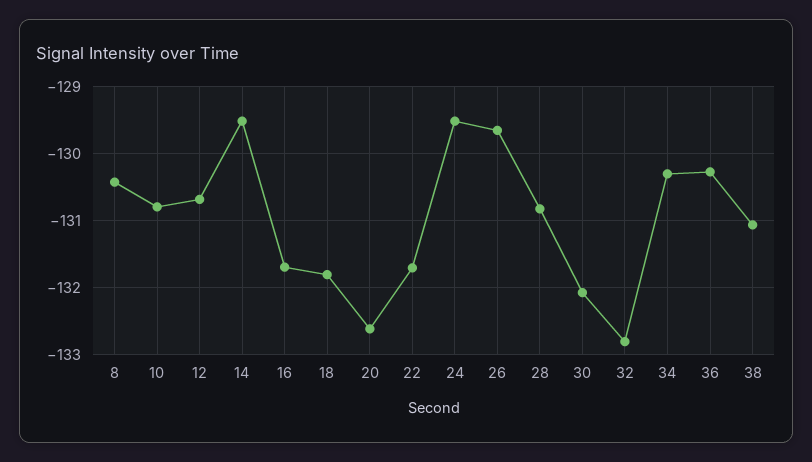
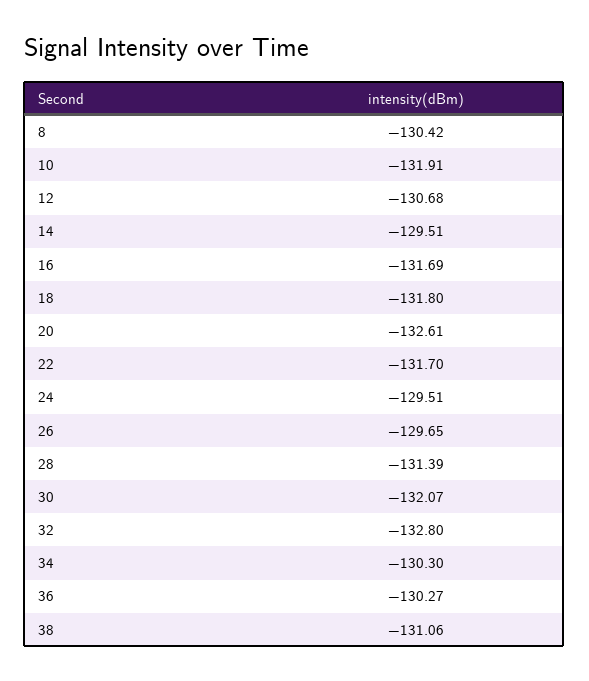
  {
    "8": -130.42,
-   "10": -130.8,
+   "10": -131.91,
    "12": -130.68,
    "14": -129.51,
    "16": -131.69,
    "18": -131.8,
    "20": -132.61,
    "22": -131.7,
    "24": -129.51,
    "26": -129.65,
-   "28": -130.8,
+   "28": -131.39,
    "30": -132.07,
    "32": -132.8,
    "34": -130.3,
    "36": -130.27,
    "38": -131.06
  }

